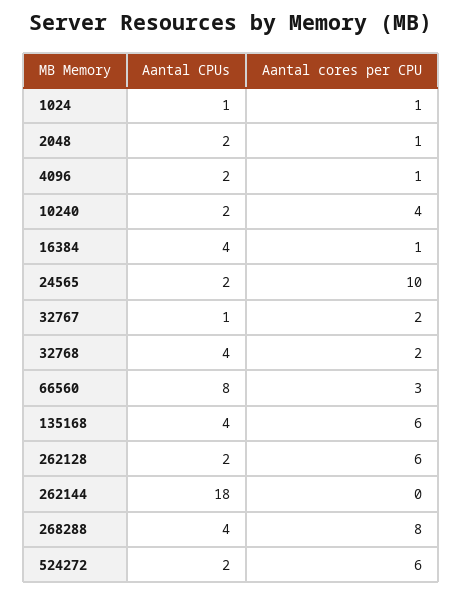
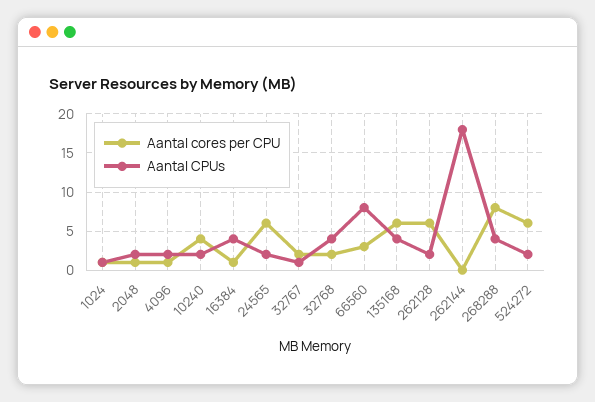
  {
    "Aantal CPUs": {
      "1024": 1,
      "2048": 2,
      "4096": 2,
      "10240": 2,
      "16384": 4,
      "24565": 2,
      "32767": 1,
      "32768": 4,
      "66560": 8,
      "135168": 4,
      "262128": 2,
      "262144": 18,
      "268288": 4,
      "524272": 2
    },
    "Aantal cores per CPU": {
      "1024": 1,
      "2048": 1,
      "4096": 1,
      "10240": 4,
      "16384": 1,
-     "24565": 10,
+     "24565": 6,
      "32767": 2,
      "32768": 2,
      "66560": 3,
      "135168": 6,
      "262128": 6,
      "262144": 0,
      "268288": 8,
      "524272": 6
    }
  }

